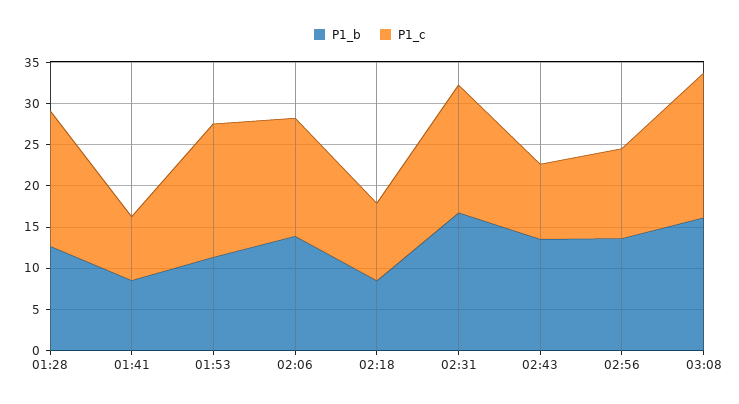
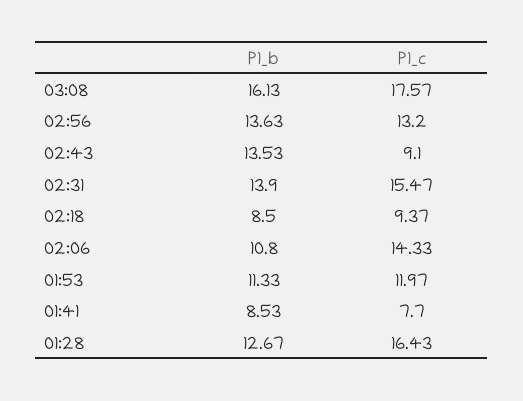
  {
    "P1_b": {
      "01:28": 12.67,
      "01:41": 8.53,
      "01:53": 11.33,
-     "02:06": 14,
+     "02:06": 10.8,
      "02:18": 8.5,
-     "02:31": 17,
+     "02:31": 13.9,
      "02:43": 13.53,
      "02:56": 13.63,
      "03:08": 16.13
    },
    "P1_c": {
      "01:28": 16.43,
      "01:41": 7.7,
-     "01:53": 16,
+     "01:53": 11.97,
      "02:06": 14.33,
      "02:18": 9.37,
      "02:31": 15.47,
      "02:43": 9.1,
-     "02:56": 11,
+     "02:56": 13.2,
      "03:08": 17.57
    }
  }

